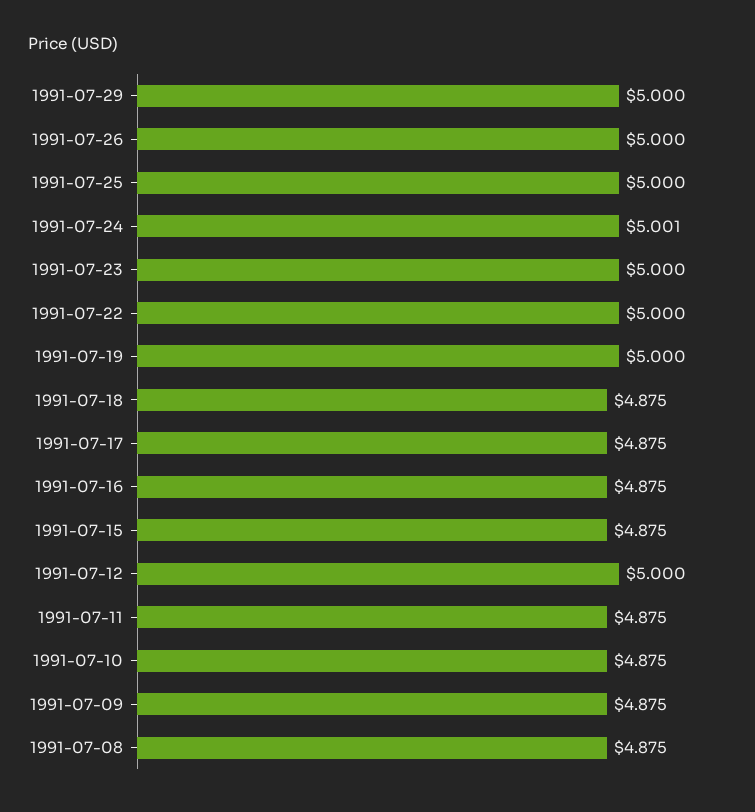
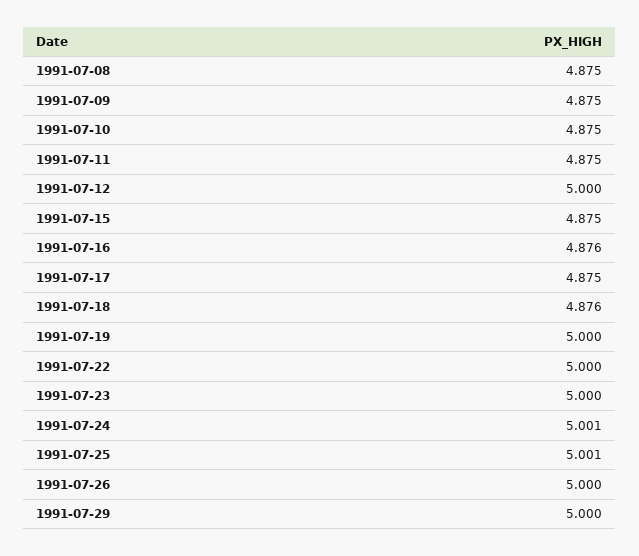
  {
    "1991-07-29": 5,
    "1991-07-26": 5,
-   "1991-07-25": 5,
+   "1991-07-25": 5.001,
    "1991-07-24": 5.001,
    "1991-07-23": 5,
    "1991-07-22": 5,
    "1991-07-19": 5,
-   "1991-07-18": 4.875,
+   "1991-07-18": 4.876,
    "1991-07-17": 4.875,
-   "1991-07-16": 4.875,
+   "1991-07-16": 4.876,
    "1991-07-15": 4.875,
    "1991-07-12": 5,
    "1991-07-11": 4.875,
    "1991-07-10": 4.875,
    "1991-07-09": 4.875,
    "1991-07-08": 4.875
  }

